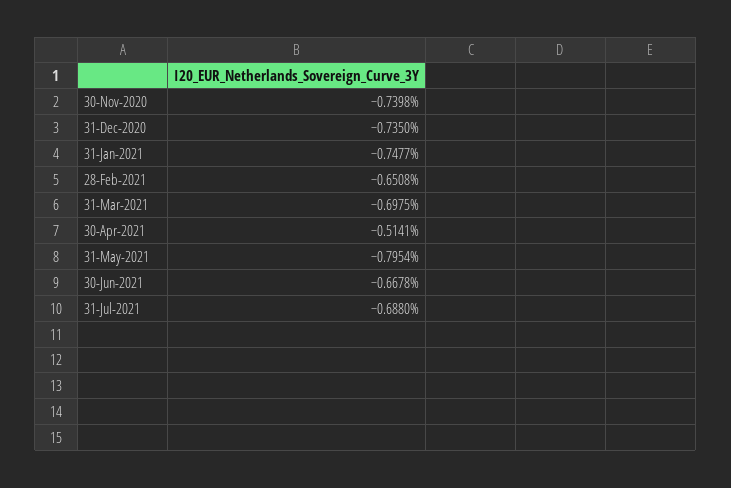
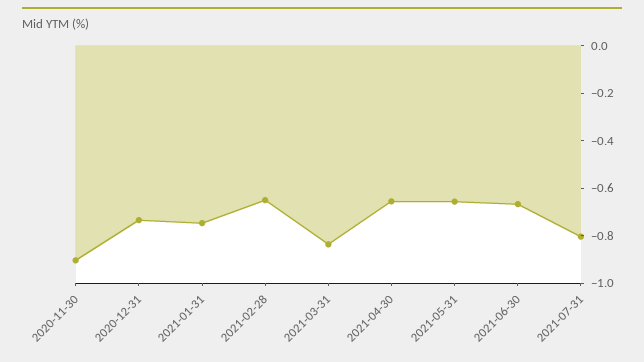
  {
-   "30-Nov-2020": -0.7398,
+   "30-Nov-2020": -0.9,
    "31-Dec-2020": -0.735,
    "31-Jan-2021": -0.7477,
    "28-Feb-2021": -0.6508,
-   "31-Mar-2021": -0.6975,
+   "31-Mar-2021": -0.85,
-   "30-Apr-2021": -0.5141,
+   "30-Apr-2021": -0.65,
-   "31-May-2021": -0.7954,
+   "31-May-2021": -0.65,
    "30-Jun-2021": -0.6678,
-   "31-Jul-2021": -0.688
+   "31-Jul-2021": -0.8
  }

